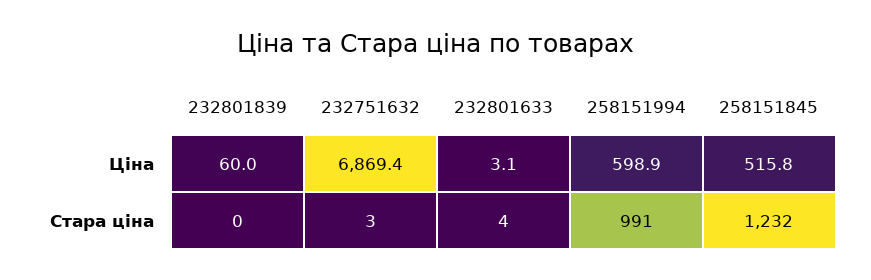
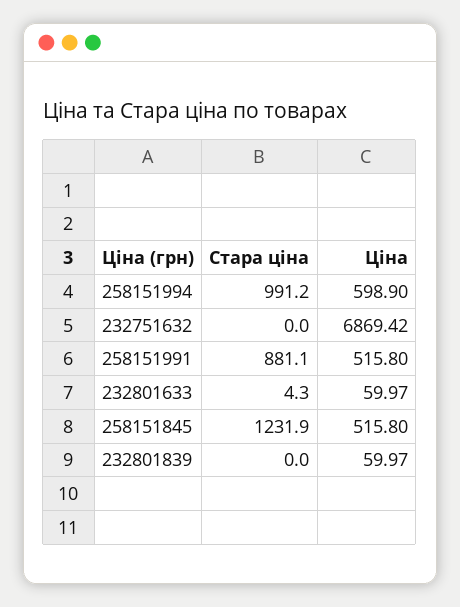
  {
    "232801839": {
      "Ціна": 59.97,
      "Стара ціна": 0
    },
    "232751632": {
      "Ціна": 6869.42,
-     "Стара ціна": 3
+     "Стара ціна": 0
    },
    "232801633": {
-     "Ціна": 3.1,
+     "Ціна": 59.97,
      "Стара ціна": 4.3
    },
    "258151994": {
      "Ціна": 598.9,
      "Стара ціна": 991.2
    },
    "258151845": {
      "Ціна": 515.8,
      "Стара ціна": 1231.9
-   }
+   },
+   "258151991": {
+     "Стара ціна": 881.1,
+     "Ціна": 515.8
+   }
  }

